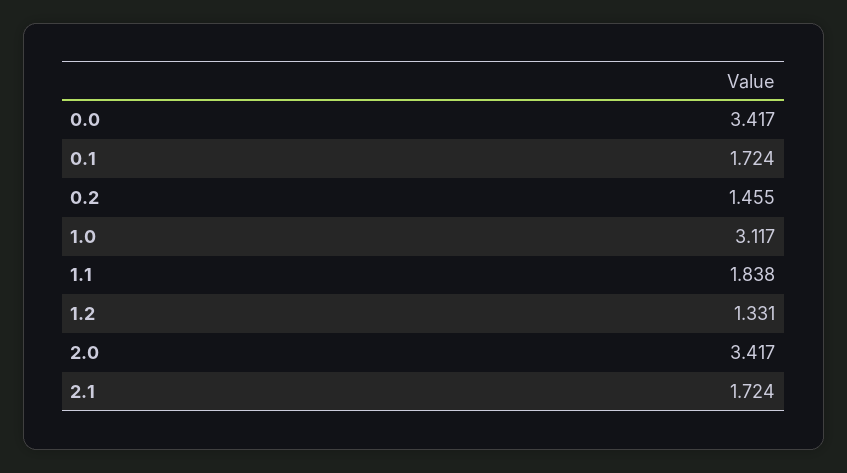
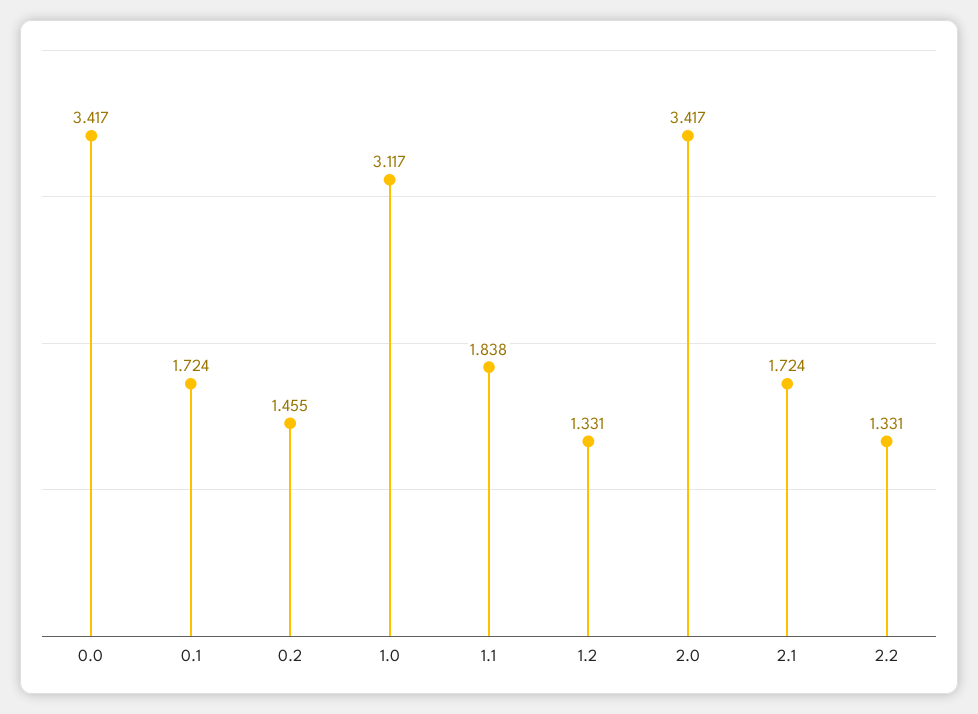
  {
    "0.0": 3.417,
    "0.1": 1.724,
    "0.2": 1.455,
    "1.0": 3.117,
    "1.1": 1.838,
    "1.2": 1.331,
    "2.0": 3.417,
-   "2.1": 1.724
+   "2.1": 1.724,
+   "2.2": 1.331
  }

